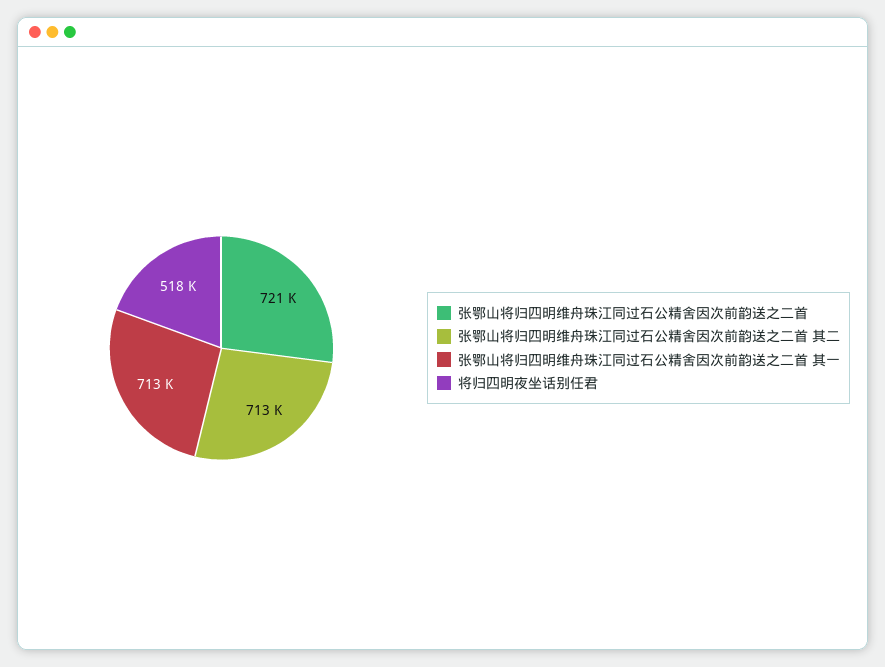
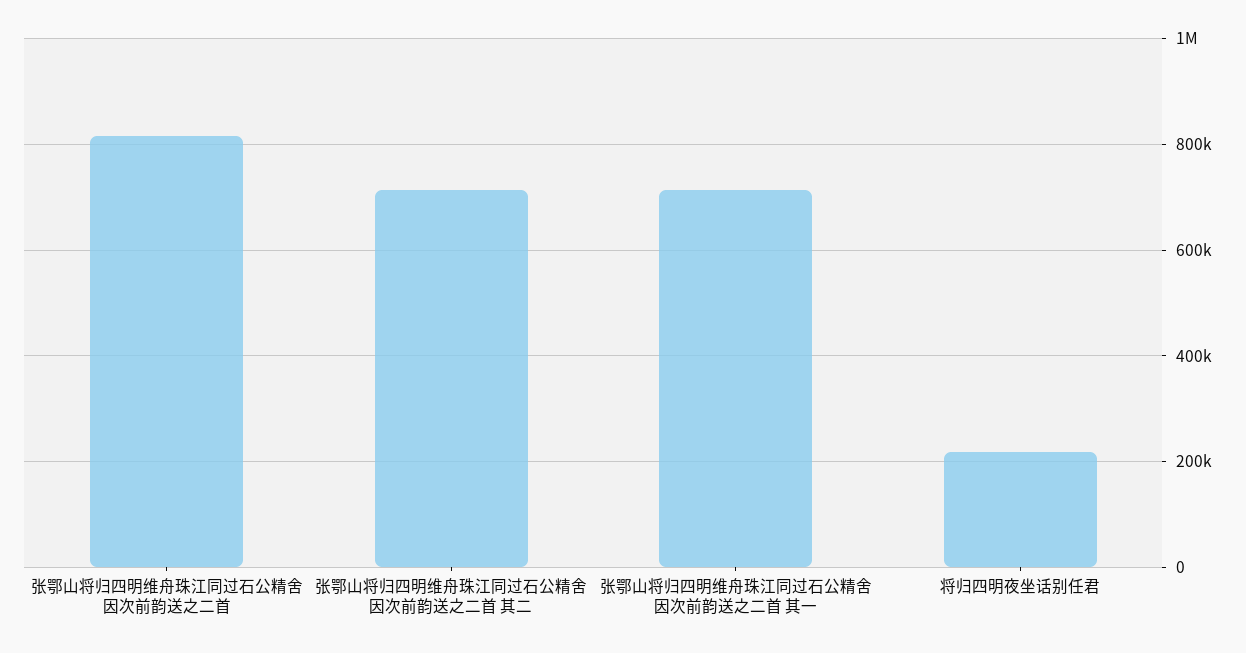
  {
-   "张鄂山将归四明维舟珠江同过石公精舍因次前韵送之二首": 721000,
+   "张鄂山将归四明维舟珠江同过石公精舍因次前韵送之二首": 820000,
    "张鄂山将归四明维舟珠江同过石公精舍因次前韵送之二首 其二": 713000,
    "张鄂山将归四明维舟珠江同过石公精舍因次前韵送之二首 其一": 713000,
-   "将归四明夜坐话别任君": 518000
+   "将归四明夜坐话别任君": 220000
  }

